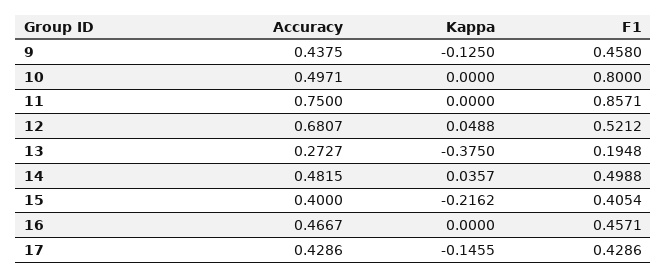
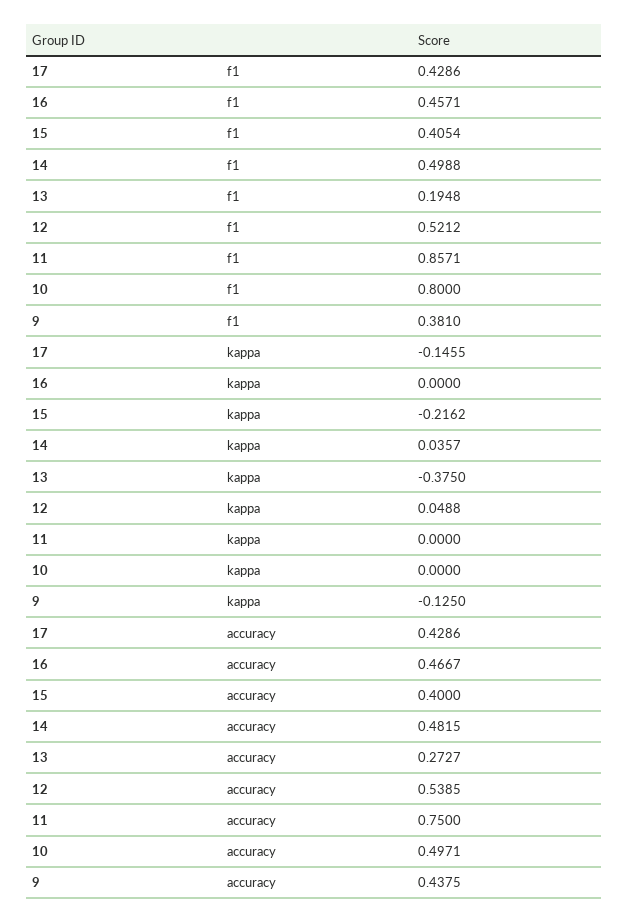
  {
    "Accuracy": {
      "9": 0.4375,
      "10": 0.4971,
      "11": 0.75,
-     "12": 0.6807,
+     "12": 0.5385,
      "13": 0.2727,
      "14": 0.4815,
      "15": 0.4,
      "16": 0.4667,
      "17": 0.4286
    },
    "Kappa": {
      "9": -0.125,
      "10": 0,
      "11": 0,
      "12": 0.0488,
      "13": -0.375,
      "14": 0.0357,
      "15": -0.2162,
      "16": 0,
      "17": -0.1455
    },
    "F1": {
-     "9": 0.458,
+     "9": 0.381,
      "10": 0.8,
      "11": 0.8571,
      "12": 0.5212,
      "13": 0.1948,
      "14": 0.4988,
      "15": 0.4054,
      "16": 0.4571,
      "17": 0.4286
    }
  }

